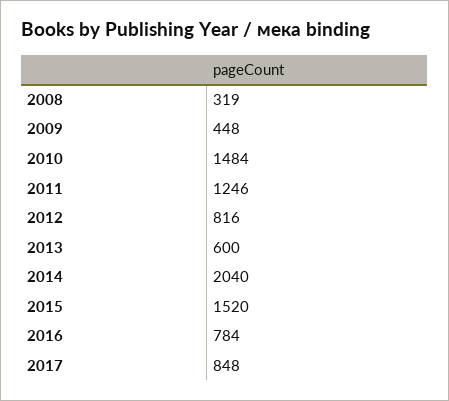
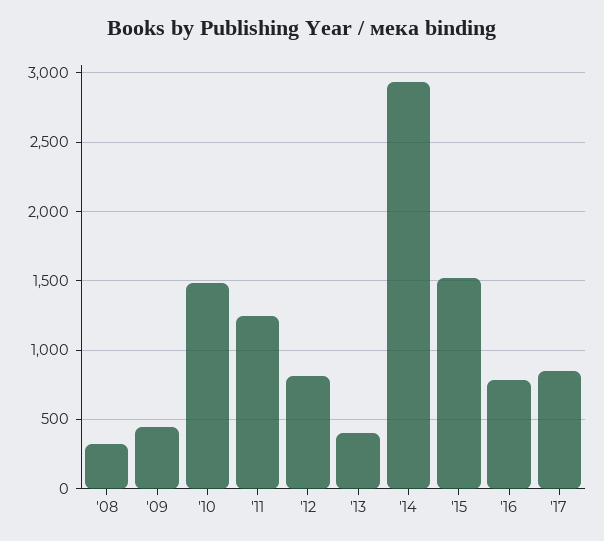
  {
    "2008": 319,
    "2009": 448,
    "2010": 1484,
    "2011": 1246,
    "2012": 816,
-   "2013": 600,
+   "2013": 400,
-   "2014": 2040,
+   "2014": 2950,
    "2015": 1520,
    "2016": 784,
    "2017": 848
  }

